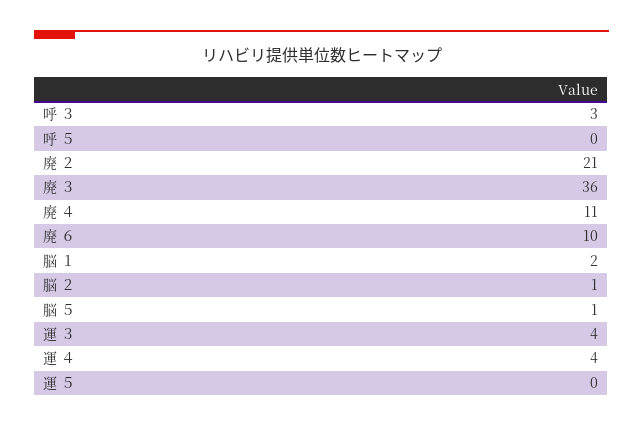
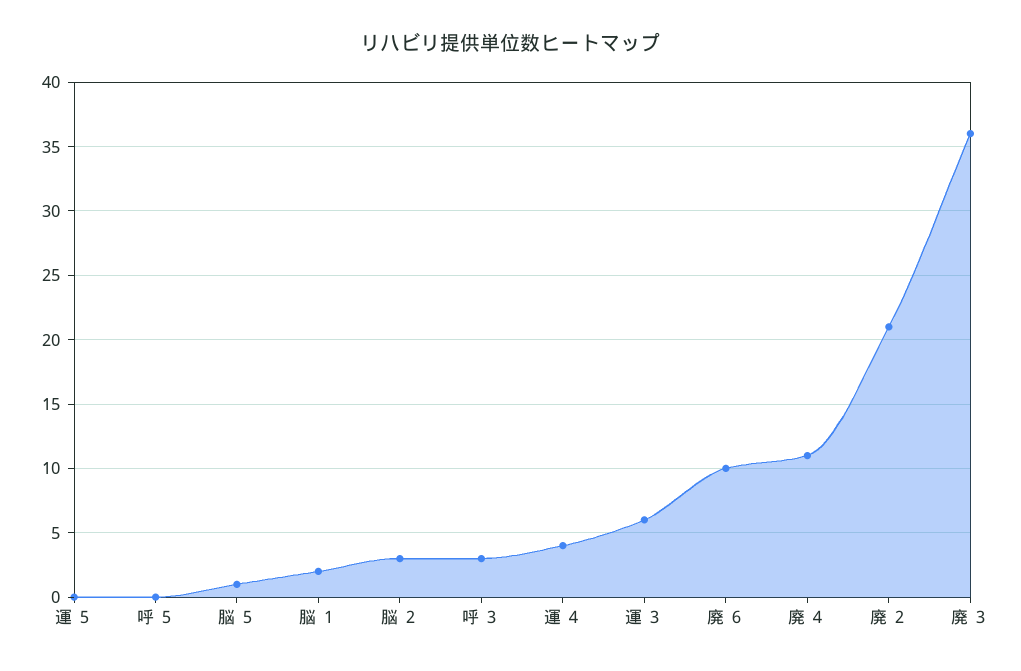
  {
    "呼 ３": 3,
    "呼 ５": 0,
    "廃 ２": 21,
    "廃 ３": 36,
    "廃 ４": 11,
    "廃 ６": 10,
    "脳 １": 2,
-   "脳 ２": 1,
+   "脳 ２": 3,
    "脳 ５": 1,
-   "運 ３": 4,
+   "運 ３": 6,
    "運 ４": 4,
    "運 ５": 0
  }

